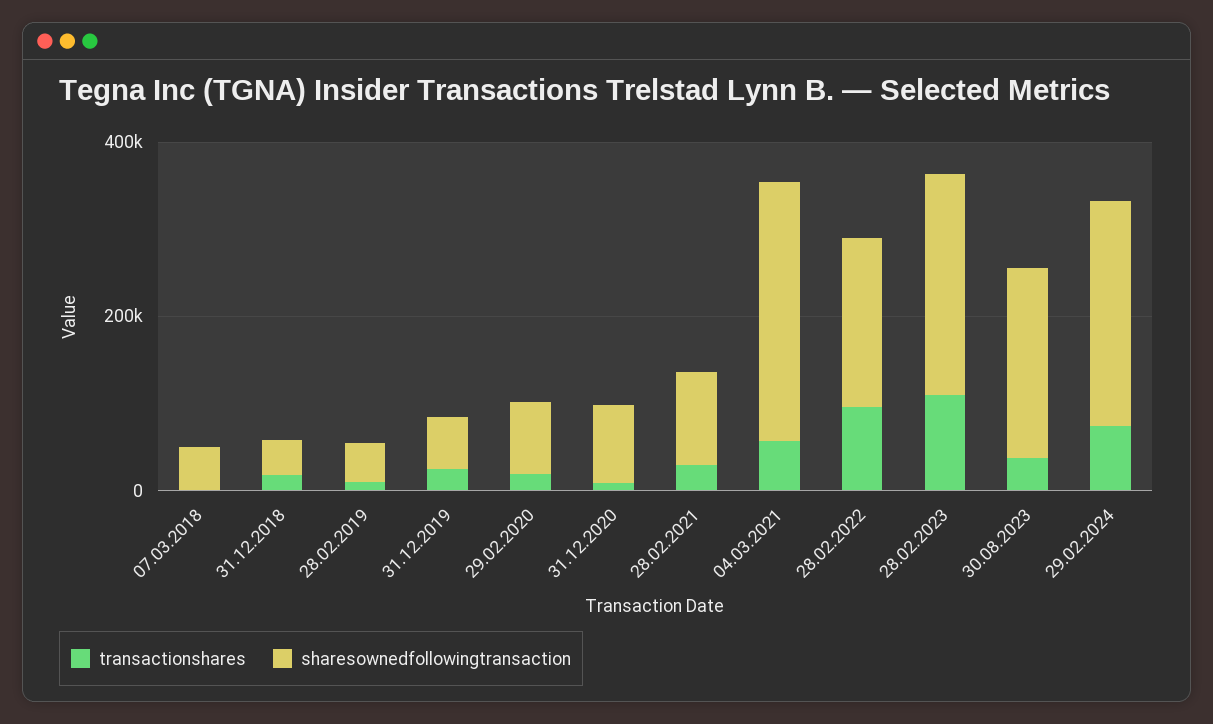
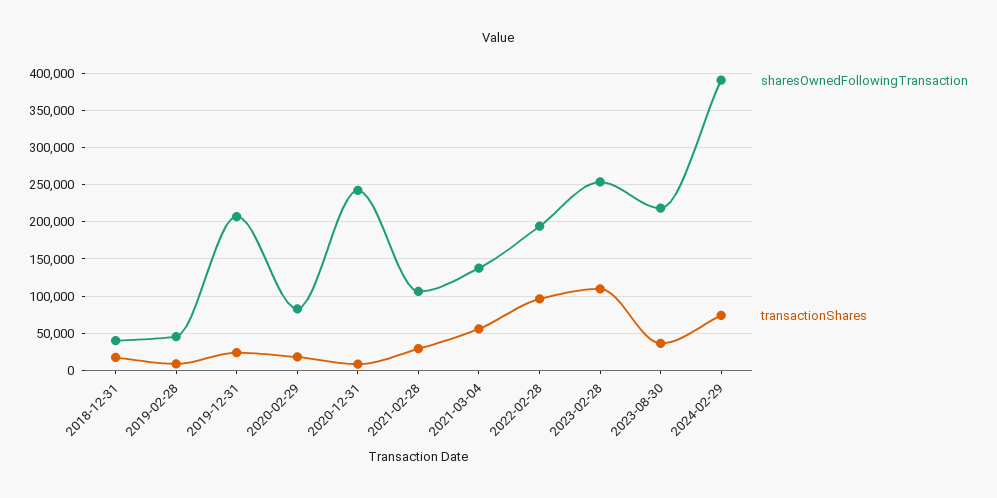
  {
    "transactionshares": {
-     "07.03.2018": 0,
      "31.12.2018": 20000,
      "28.02.2019": 10000,
      "31.12.2019": 20000,
      "29.02.2020": 20000,
      "31.12.2020": 10000,
      "28.02.2021": 30000,
      "04.03.2021": 60000,
      "28.02.2022": 100000,
      "28.02.2023": 110000,
      "30.08.2023": 40000,
      "29.02.2024": 70000
    },
    "sharesownedfollowingtransaction": {
-     "07.03.2018": 50000,
      "31.12.2018": 40000,
      "28.02.2019": 50000,
-     "31.12.2019": 50000,
+     "31.12.2019": 210000,
      "29.02.2020": 80000,
-     "31.12.2020": 100000,
+     "31.12.2020": 240000,
      "28.02.2021": 110000,
-     "04.03.2021": 300000,
+     "04.03.2021": 140000,
      "28.02.2022": 190000,
      "28.02.2023": 250000,
      "30.08.2023": 220000,
-     "29.02.2024": 250000
+     "29.02.2024": 390000
    }
  }

